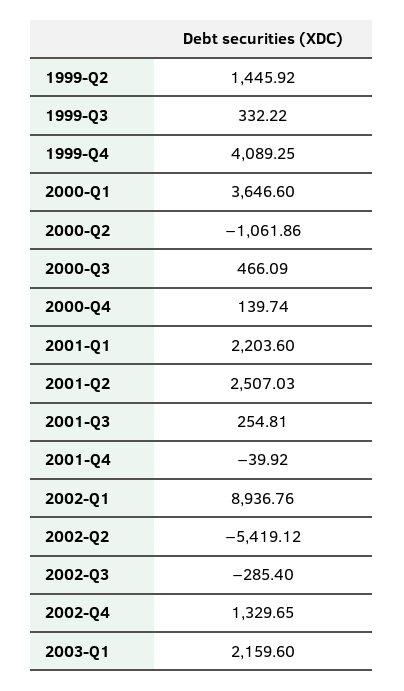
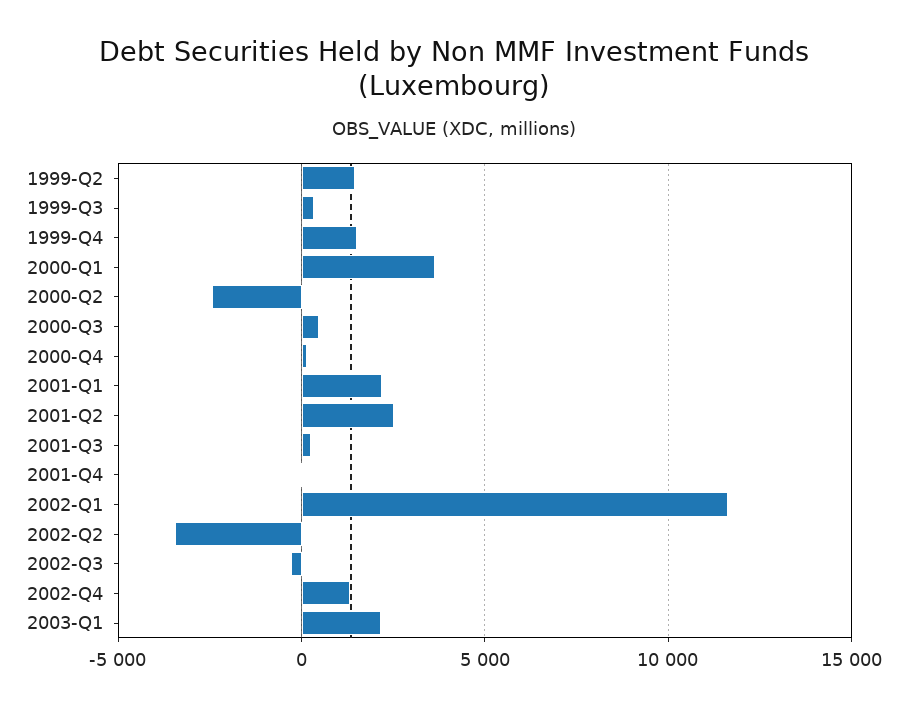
  {
    "1999-Q2": 1445.92,
    "1999-Q3": 332.22,
-   "1999-Q4": 4089.25,
+   "1999-Q4": 1500,
    "2000-Q1": 3646.6,
-   "2000-Q2": -1061.86,
+   "2000-Q2": -2500,
    "2000-Q3": 466.09,
    "2000-Q4": 139.74,
    "2001-Q1": 2203.6,
    "2001-Q2": 2507.03,
    "2001-Q3": 254.81,
    "2001-Q4": -39.92,
-   "2002-Q1": 8936.76,
+   "2002-Q1": 11500,
-   "2002-Q2": -5419.12,
+   "2002-Q2": -3500,
    "2002-Q3": -285.4,
    "2002-Q4": 1329.65,
    "2003-Q1": 2159.6
  }

